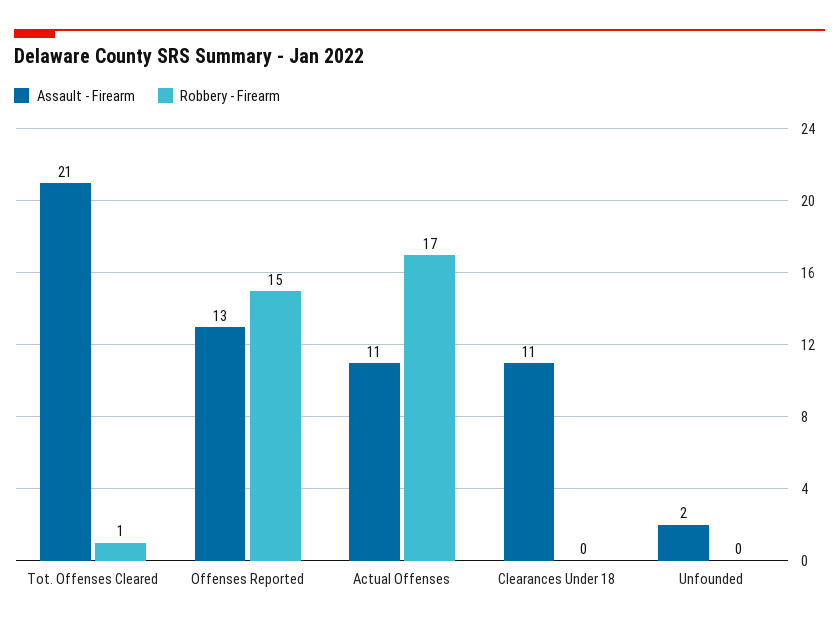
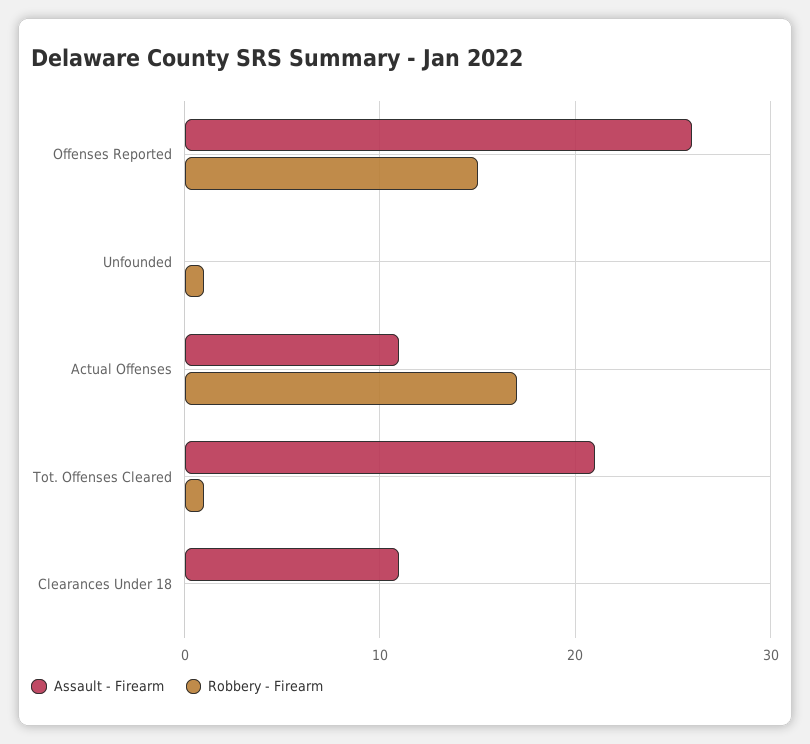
  {
    "Assault - Firearm": {
      "Tot. Offenses Cleared": 21,
-     "Offenses Reported": 13,
+     "Offenses Reported": 26,
      "Actual Offenses": 11,
      "Clearances Under 18": 11,
-     "Unfounded": 2
+     "Unfounded": 0
    },
    "Robbery - Firearm": {
      "Tot. Offenses Cleared": 1,
      "Offenses Reported": 15,
      "Actual Offenses": 17,
      "Clearances Under 18": 0,
-     "Unfounded": 0
+     "Unfounded": 1
    }
  }

